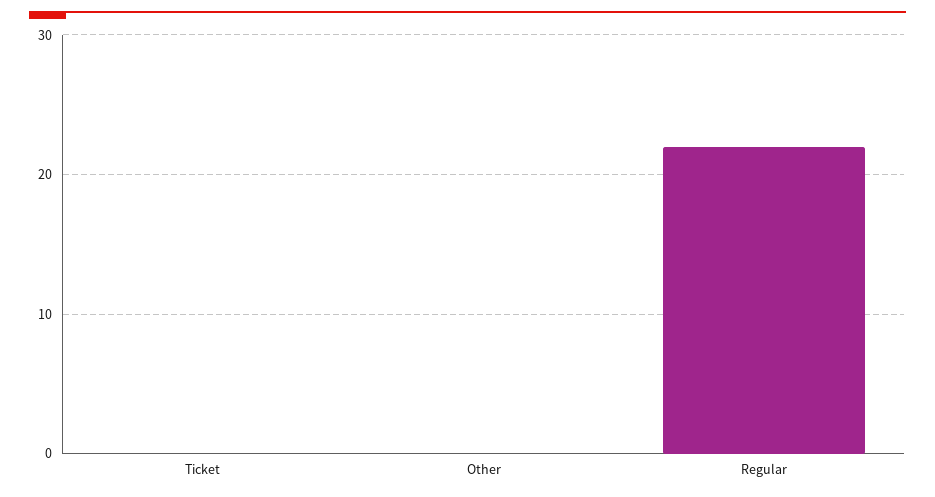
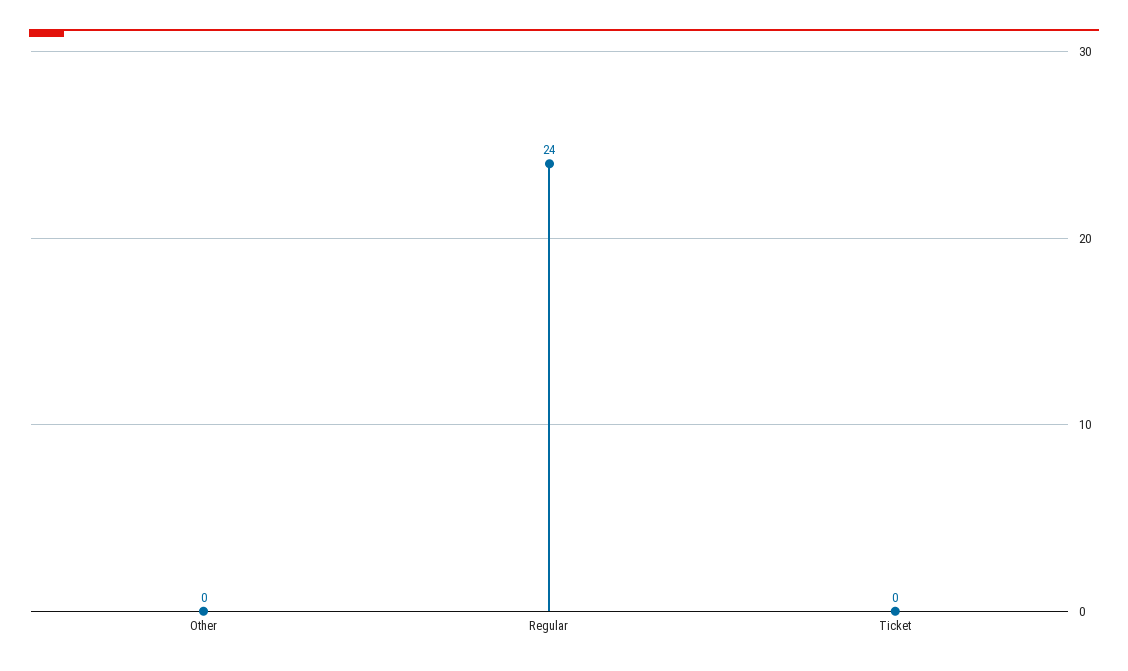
  {
    "Ticket": 0,
    "Other": 0,
-   "Regular": 22
+   "Regular": 24
  }

